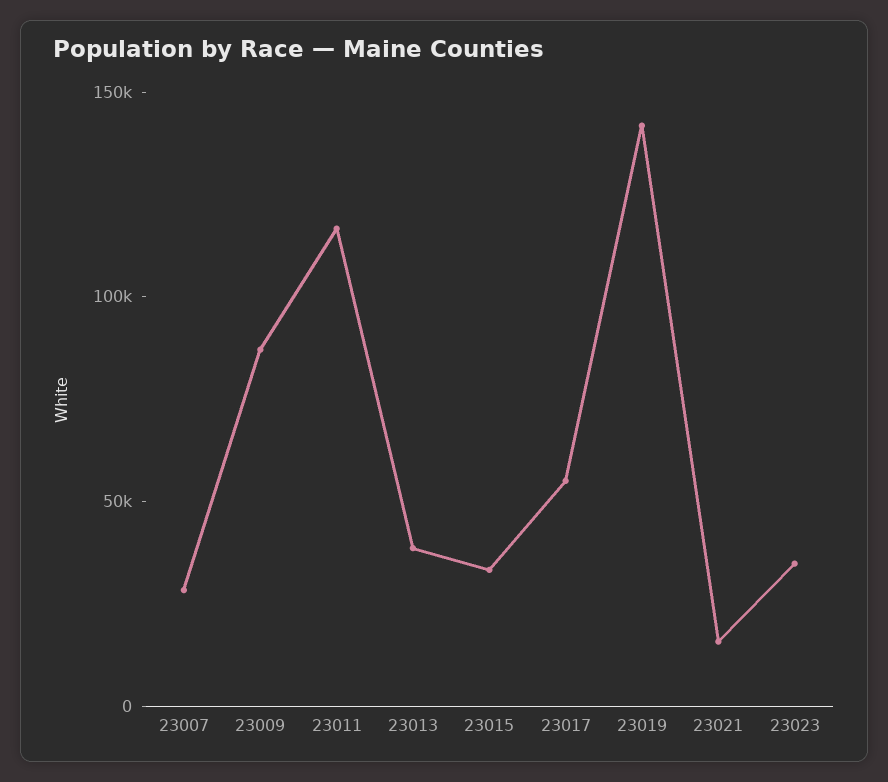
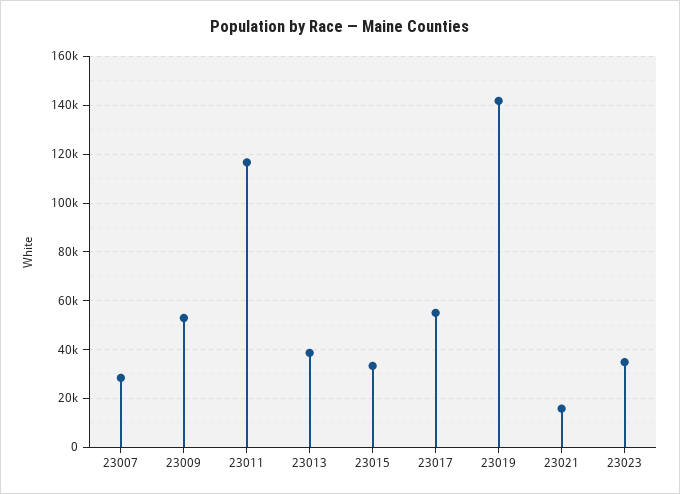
  {
    "23007": 27500,
-   "23009": 90000,
+   "23009": 52500,
    "23011": 117500,
    "23013": 37500,
    "23015": 32500,
    "23017": 55000,
    "23019": 142500,
    "23021": 15000,
    "23023": 35000
  }

